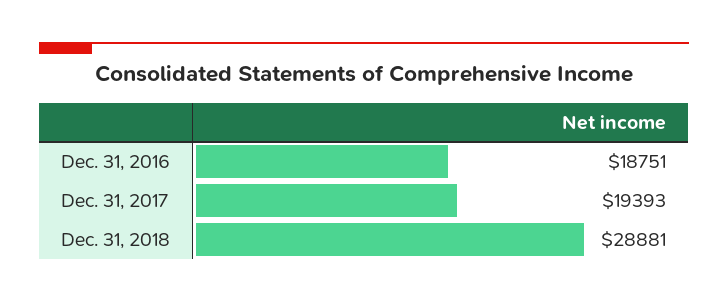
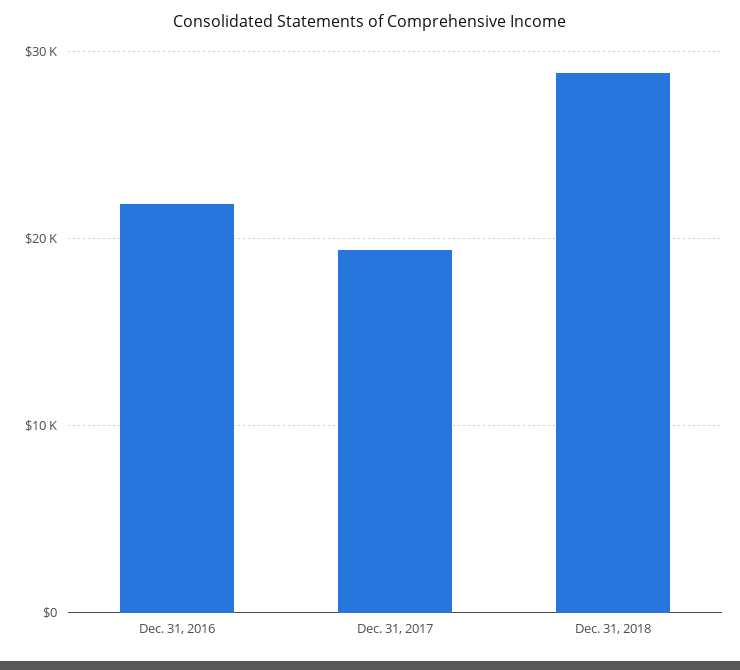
  {
-   "Dec. 31, 2016": 18751,
+   "Dec. 31, 2016": 22000,
    "Dec. 31, 2017": 19393,
    "Dec. 31, 2018": 28881
  }

